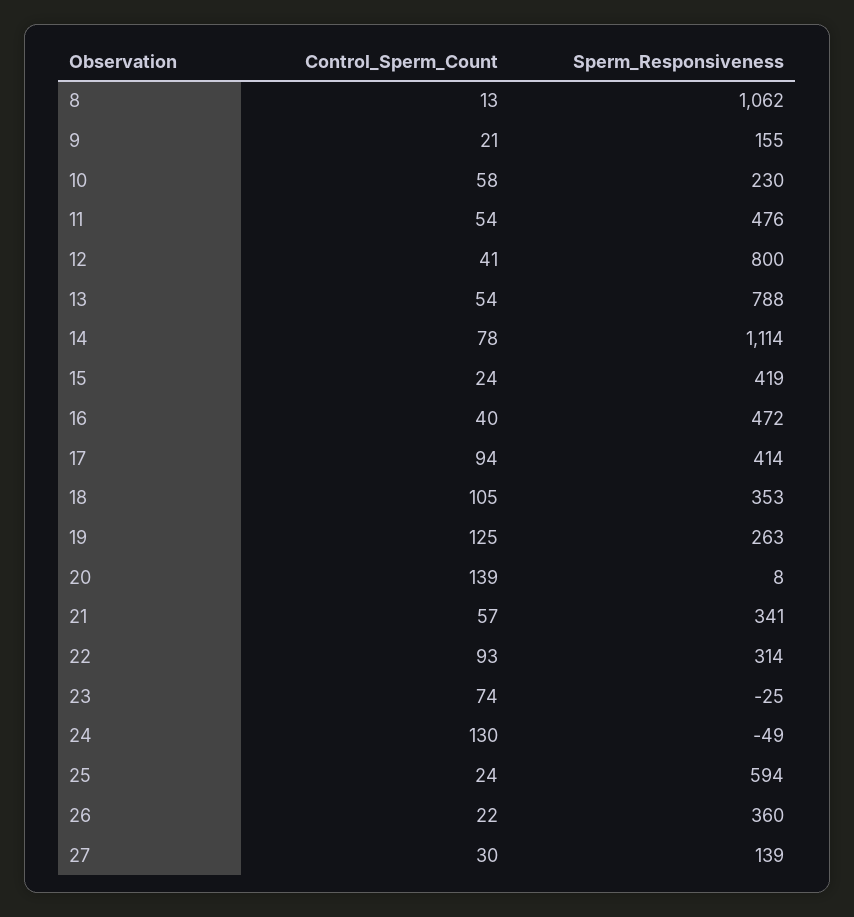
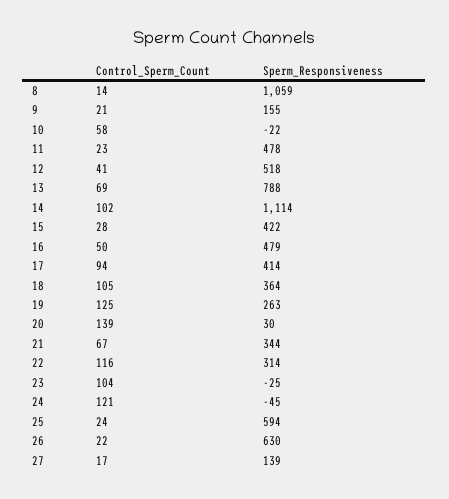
  {
    "Control_Sperm_Count": {
-     "8": 13,
+     "8": 14,
      "9": 21,
      "10": 58,
-     "11": 54,
+     "11": 23,
      "12": 41,
-     "13": 54,
+     "13": 69,
-     "14": 78,
+     "14": 102,
-     "15": 24,
+     "15": 28,
-     "16": 40,
+     "16": 50,
      "17": 94,
      "18": 105,
      "19": 125,
      "20": 139,
-     "21": 57,
+     "21": 67,
-     "22": 93,
+     "22": 116,
-     "23": 74,
+     "23": 104,
-     "24": 130,
+     "24": 121,
      "25": 24,
      "26": 22,
-     "27": 30
+     "27": 17
    },
    "Sperm_Responsiveness": {
-     "8": 1062,
+     "8": 1059,
      "9": 155,
-     "10": 230,
+     "10": -22,
-     "11": 476,
+     "11": 478,
-     "12": 800,
+     "12": 518,
      "13": 788,
      "14": 1114,
-     "15": 419,
+     "15": 422,
-     "16": 472,
+     "16": 479,
      "17": 414,
-     "18": 353,
+     "18": 364,
      "19": 263,
-     "20": 8,
+     "20": 30,
-     "21": 341,
+     "21": 344,
      "22": 314,
      "23": -25,
-     "24": -49,
+     "24": -45,
      "25": 594,
-     "26": 360,
+     "26": 630,
      "27": 139
    }
  }

